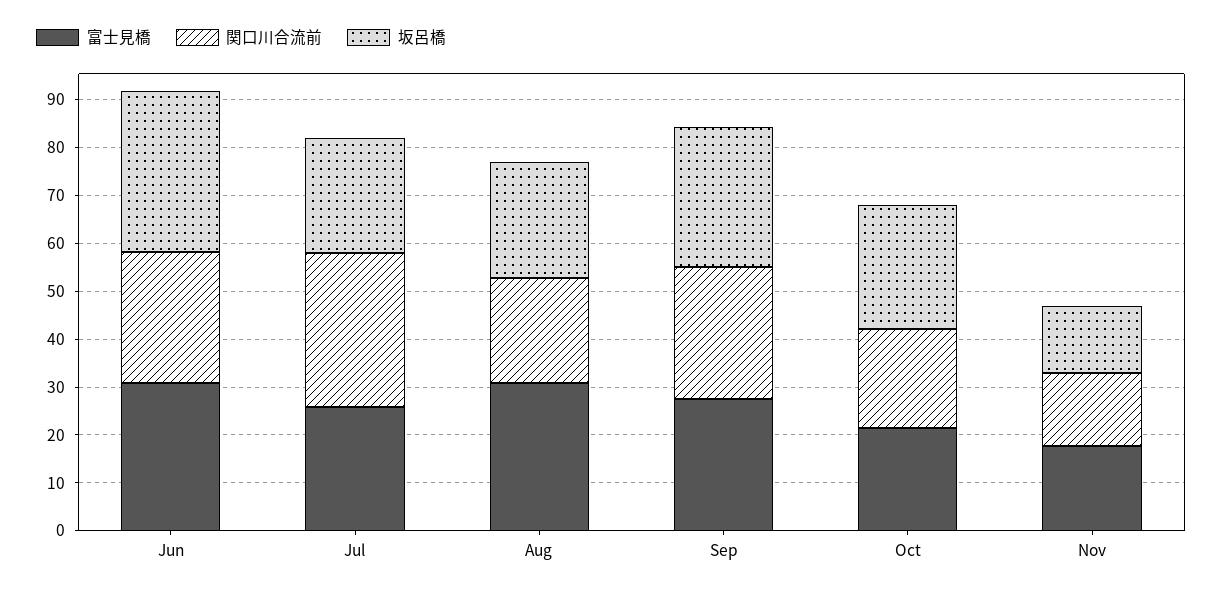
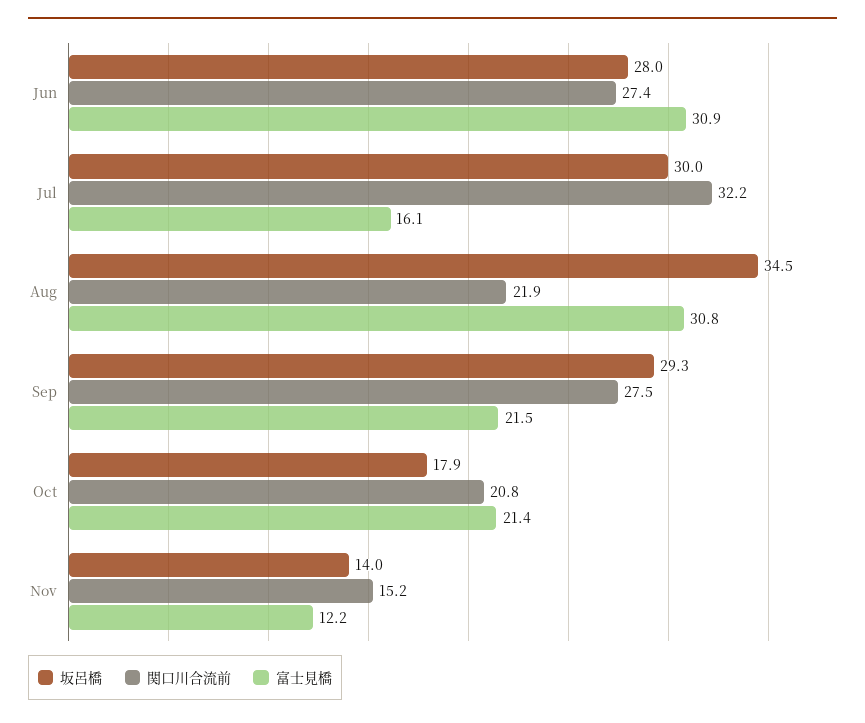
  {
    "富士見橋": {
      "Jun": 30.9,
-     "Jul": 26,
+     "Jul": 16.1,
      "Aug": 30.8,
-     "Sep": 28,
+     "Sep": 21.5,
      "Oct": 21.4,
-     "Nov": 18
+     "Nov": 12.2
    },
    "関口川合流前": {
      "Jun": 27.4,
      "Jul": 32.2,
      "Aug": 21.9,
      "Sep": 27.5,
      "Oct": 20.8,
      "Nov": 15.2
    },
    "坂呂橋": {
-     "Jun": 34,
+     "Jun": 28,
-     "Jul": 24,
+     "Jul": 30,
-     "Aug": 24,
+     "Aug": 34.5,
      "Sep": 29.3,
-     "Oct": 26,
+     "Oct": 17.9,
      "Nov": 14
    }
  }

